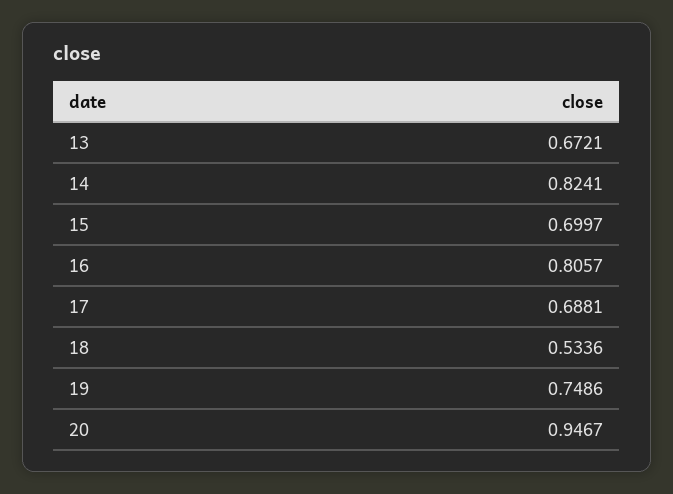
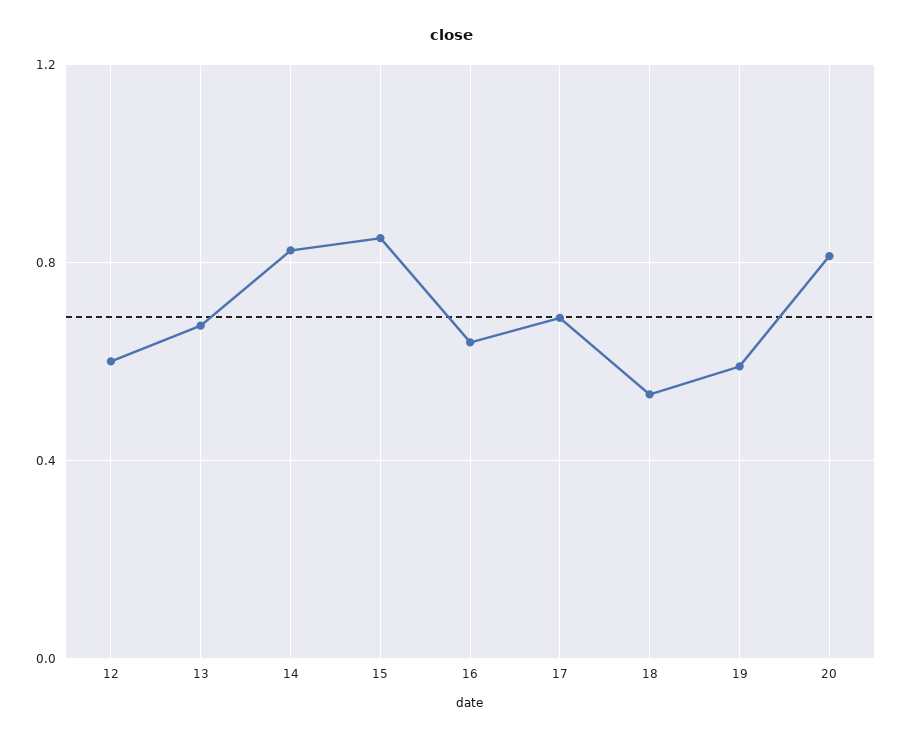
  {
    "13": 0.6721,
    "14": 0.8241,
-   "15": 0.6997,
+   "15": 0.85,
-   "16": 0.8057,
+   "16": 0.65,
    "17": 0.6881,
    "18": 0.5336,
-   "19": 0.7486,
+   "19": 0.6,
-   "20": 0.9467
+   "20": 0.8,
+   "12": 0.6
  }

